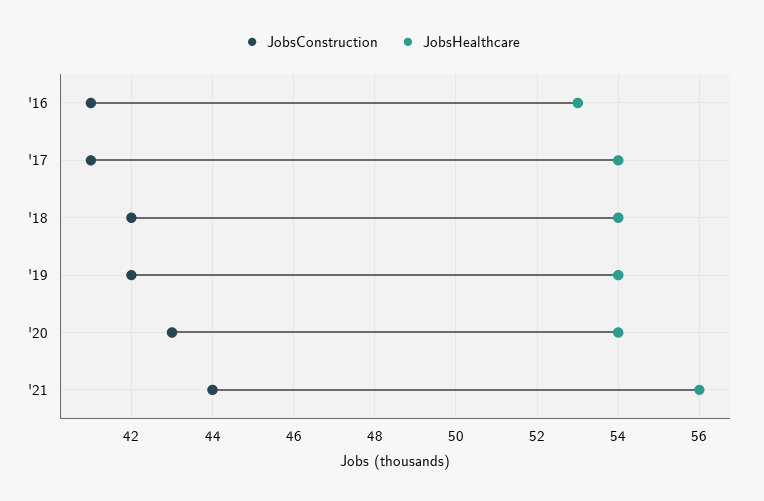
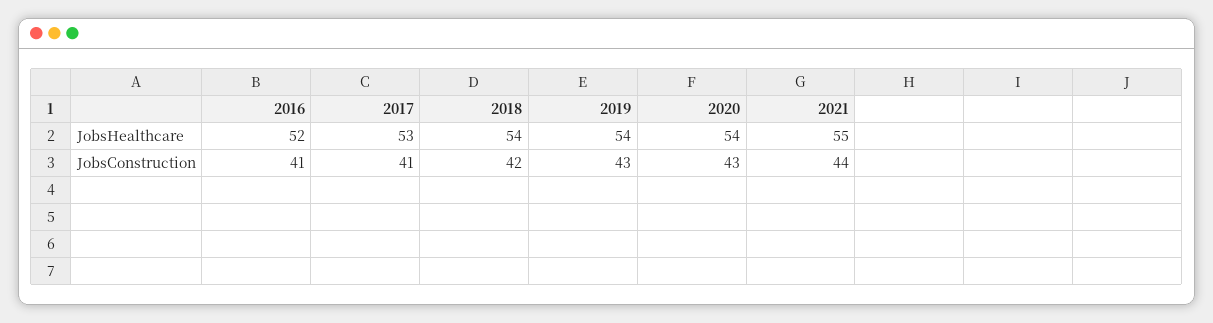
  {
    "JobsConstruction": {
      "'16": 41,
      "'17": 41,
      "'18": 42,
-     "'19": 42,
+     "'19": 43,
      "'20": 43,
      "'21": 44
    },
    "JobsHealthcare": {
-     "'16": 53,
+     "'16": 52,
-     "'17": 54,
+     "'17": 53,
      "'18": 54,
      "'19": 54,
      "'20": 54,
-     "'21": 56
+     "'21": 55
    }
  }

